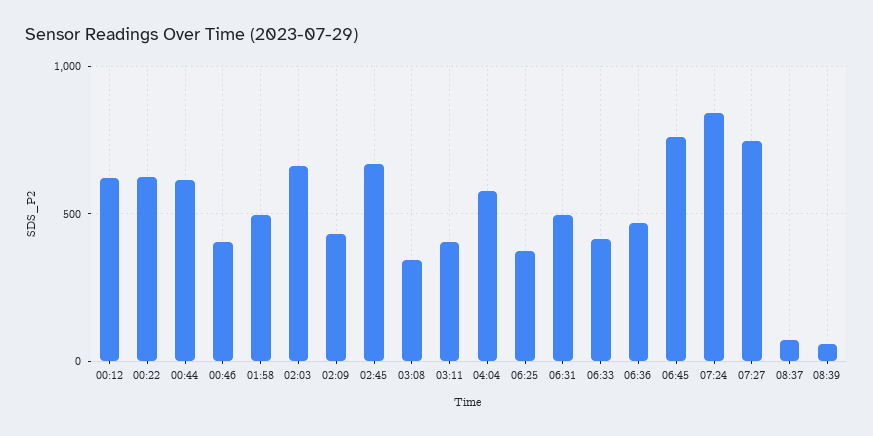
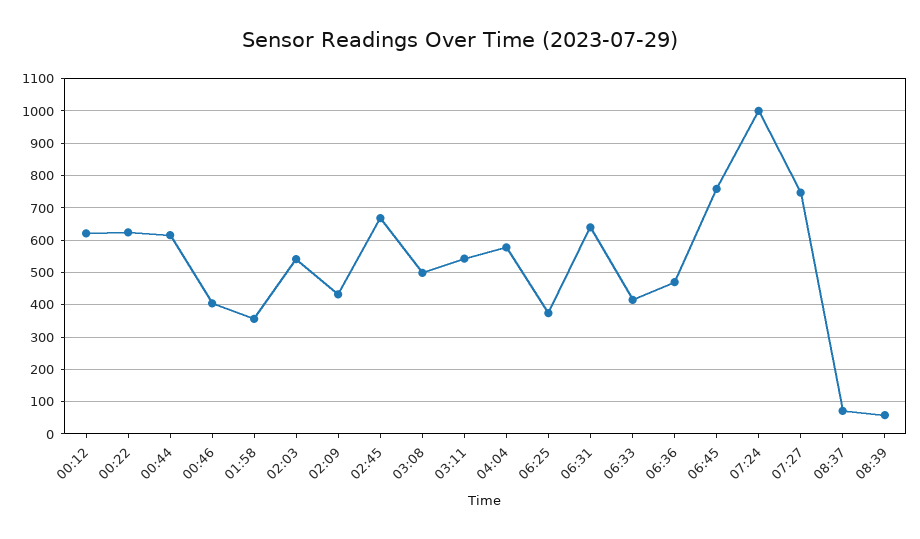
  {
    "00:12": 620,
    "00:22": 620,
    "00:44": 620,
    "00:46": 400,
-   "01:58": 500,
+   "01:58": 360,
-   "02:03": 650,
+   "02:03": 540,
    "02:09": 440,
    "02:45": 660,
-   "03:08": 350,
+   "03:08": 500,
-   "03:11": 400,
+   "03:11": 540,
    "04:04": 580,
    "06:25": 380,
-   "06:31": 500,
+   "06:31": 640,
    "06:33": 420,
    "06:36": 460,
    "06:45": 760,
-   "07:24": 850,
+   "07:24": 1000,
    "07:27": 740,
    "08:37": 80,
    "08:39": 60
  }

